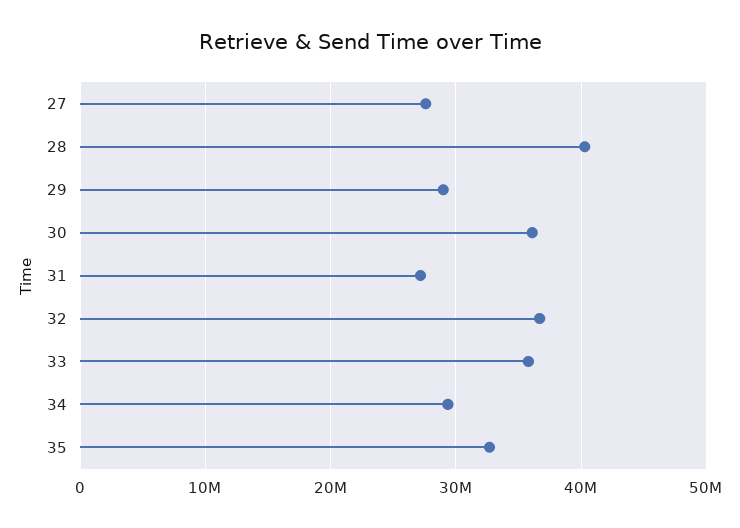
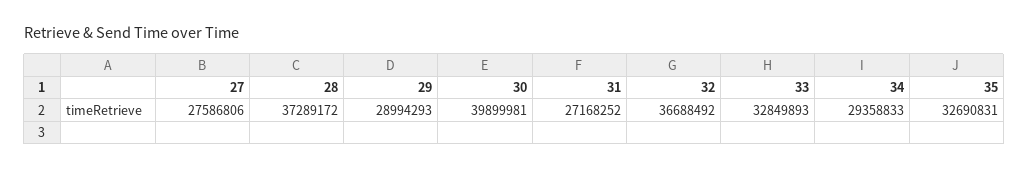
  {
    "27": 27586806,
-   "28": 40000000,
+   "28": 37289172,
    "29": 28994293,
-   "30": 36000000,
+   "30": 39899981,
    "31": 27168252,
    "32": 36688492,
-   "33": 36000000,
+   "33": 32849893,
    "34": 29358833,
    "35": 32690831
  }

